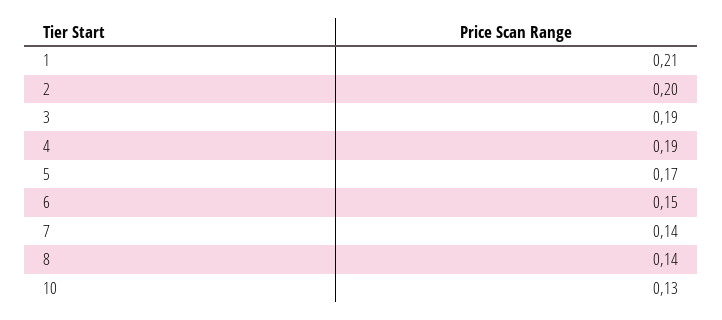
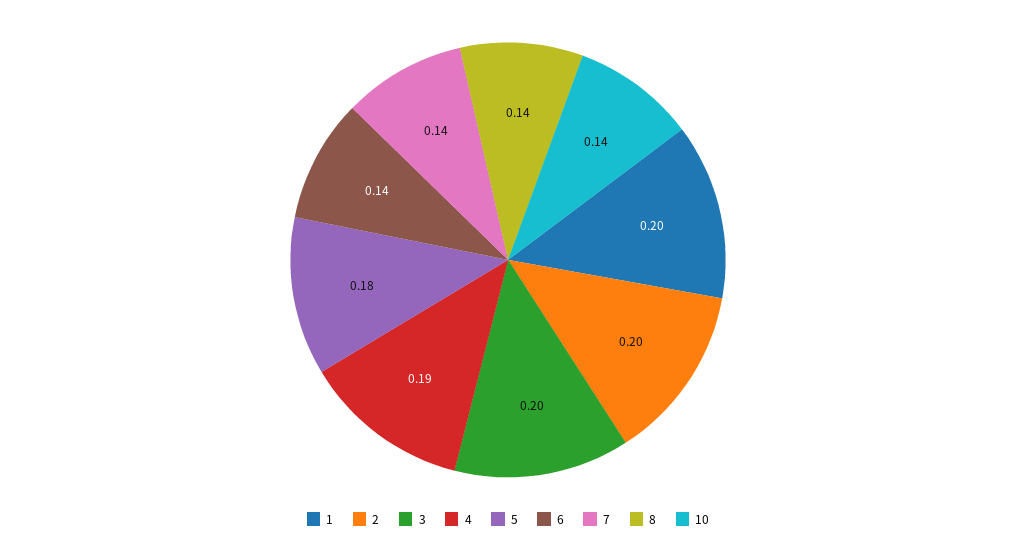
  {
-   "1": 0.21,
+   "1": 0.2,
    "2": 0.2,
-   "3": 0.19,
+   "3": 0.2,
    "4": 0.19,
-   "5": 0.17,
+   "5": 0.18,
-   "6": 0.15,
+   "6": 0.14,
    "7": 0.14,
    "8": 0.14,
-   "10": 0.13
+   "10": 0.14
  }

